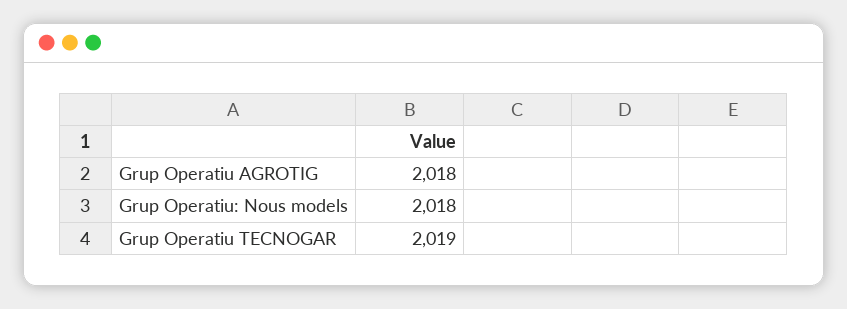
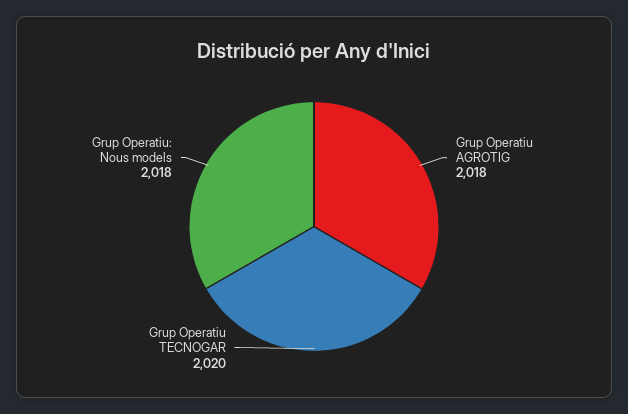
  {
    "Grup Operatiu AGROTIG": 2018,
    "Grup Operatiu: Nous models": 2018,
-   "Grup Operatiu TECNOGAR": 2019
+   "Grup Operatiu TECNOGAR": 2020
  }

